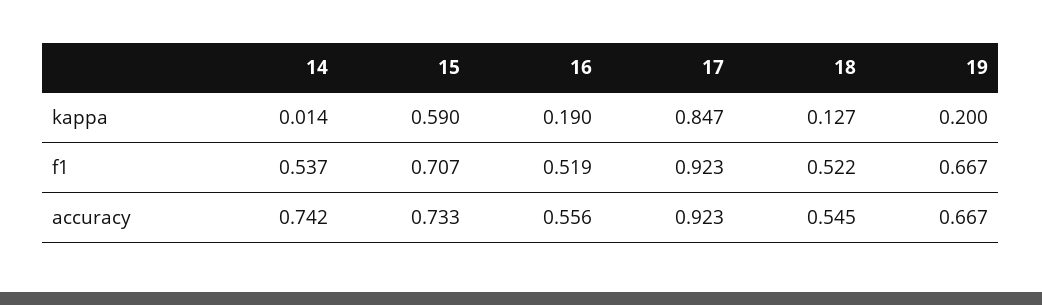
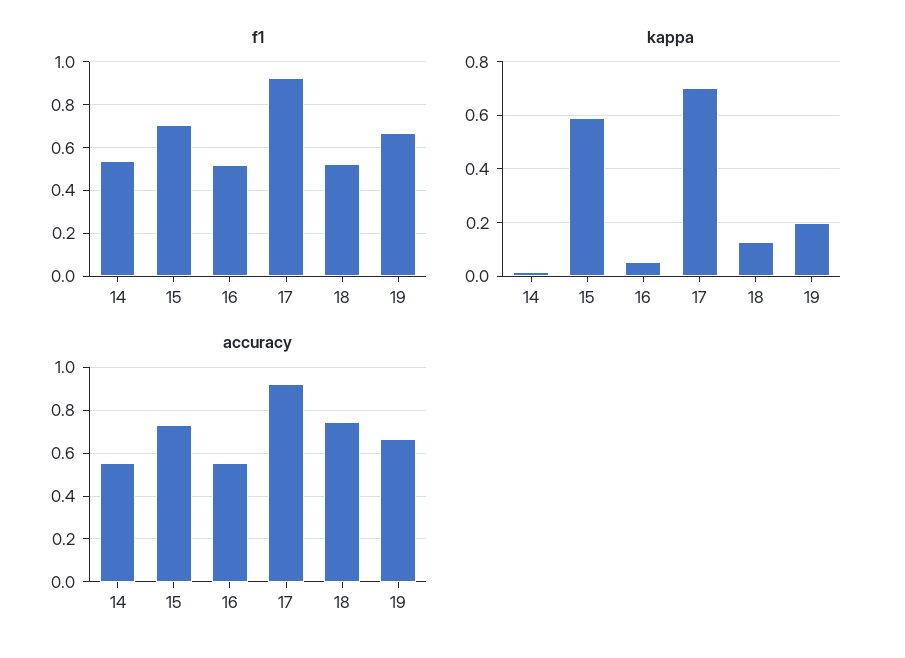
  {
    "kappa": {
      "14": 0.014,
      "15": 0.59,
-     "16": 0.19,
+     "16": 0.05,
-     "17": 0.847,
+     "17": 0.7,
      "18": 0.127,
      "19": 0.2
    },
    "f1": {
      "14": 0.537,
      "15": 0.707,
      "16": 0.519,
      "17": 0.923,
      "18": 0.522,
      "19": 0.667
    },
    "accuracy": {
-     "14": 0.742,
+     "14": 0.55,
      "15": 0.733,
      "16": 0.556,
      "17": 0.923,
-     "18": 0.545,
+     "18": 0.75,
      "19": 0.667
    }
  }

